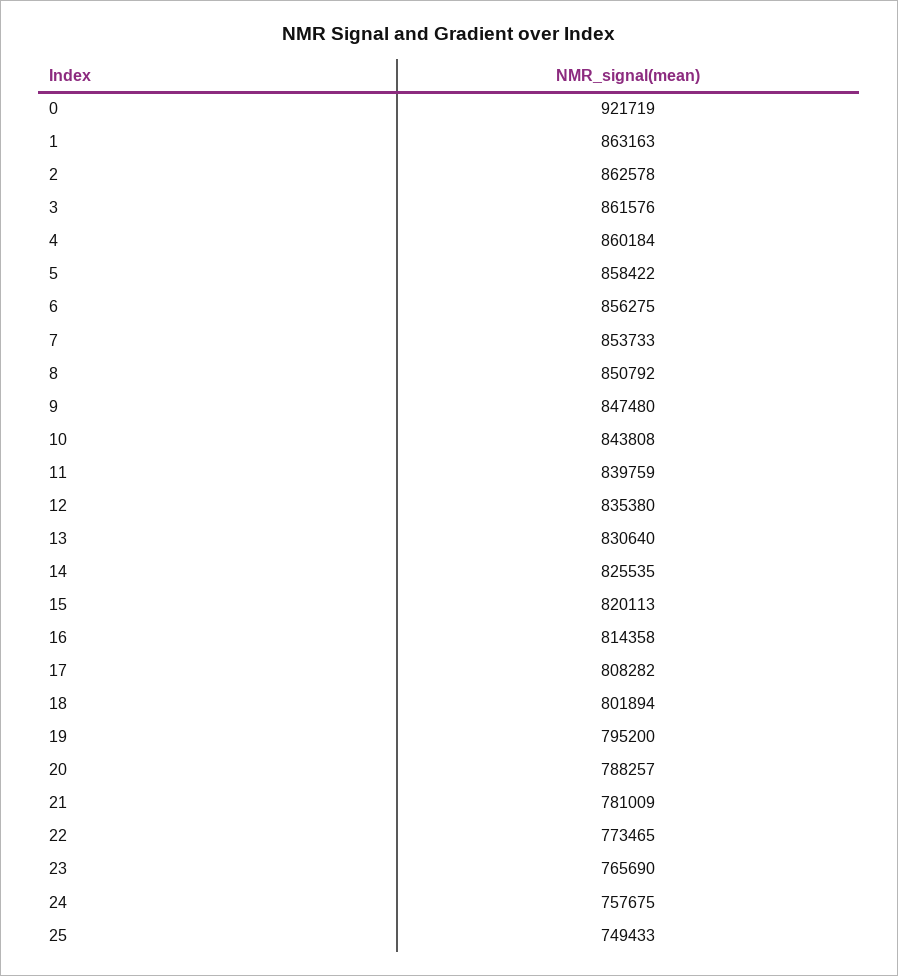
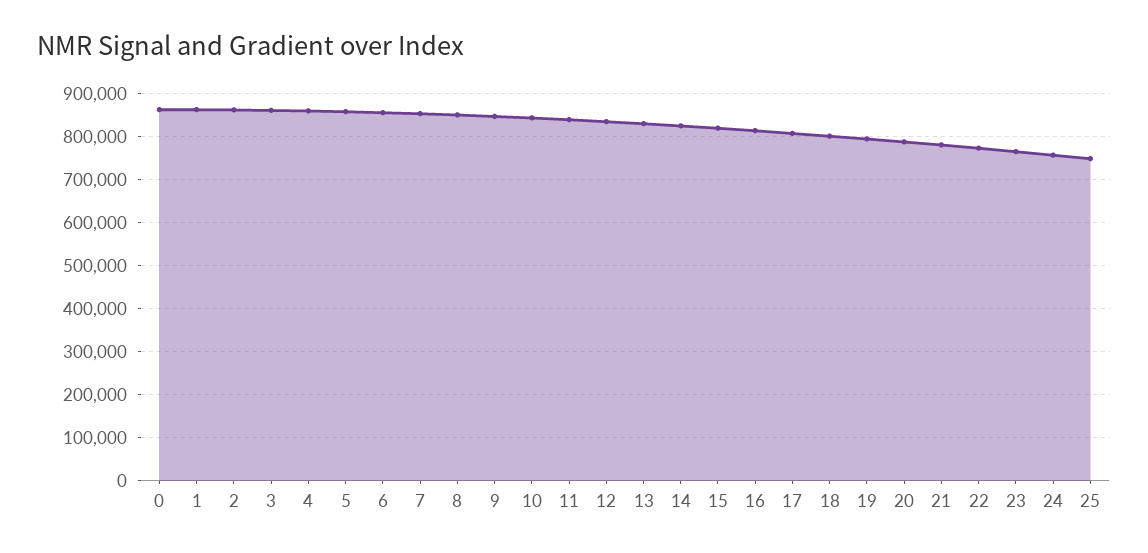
  {
-   "0": 921719,
+   "0": 860000,
    "1": 863163,
    "2": 862578,
    "3": 861576,
    "4": 860184,
    "5": 858422,
    "6": 856275,
    "7": 853733,
    "8": 850792,
    "9": 847480,
    "10": 843808,
    "11": 839759,
    "12": 835380,
    "13": 830640,
    "14": 825535,
    "15": 820113,
    "16": 814358,
    "17": 808282,
    "18": 801894,
    "19": 795200,
    "20": 788257,
    "21": 781009,
    "22": 773465,
    "23": 765690,
    "24": 757675,
    "25": 749433
  }

